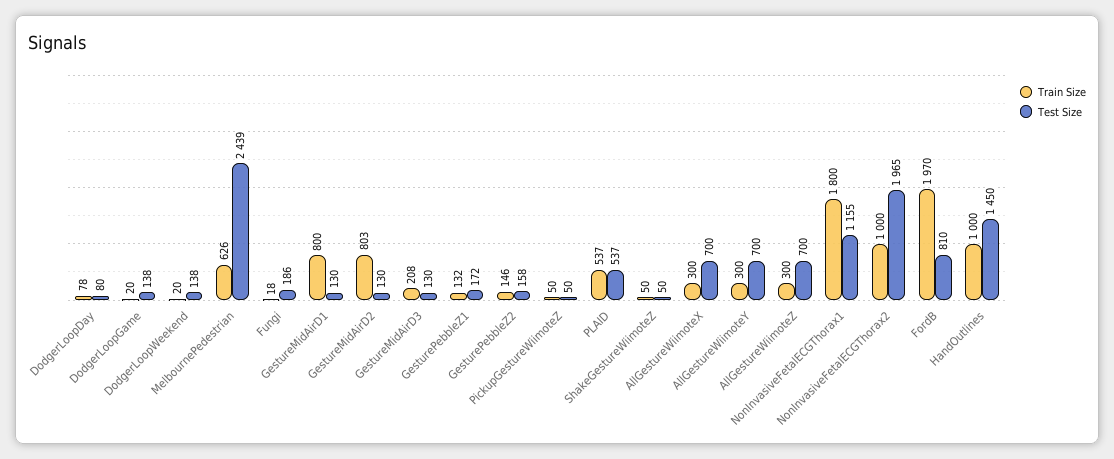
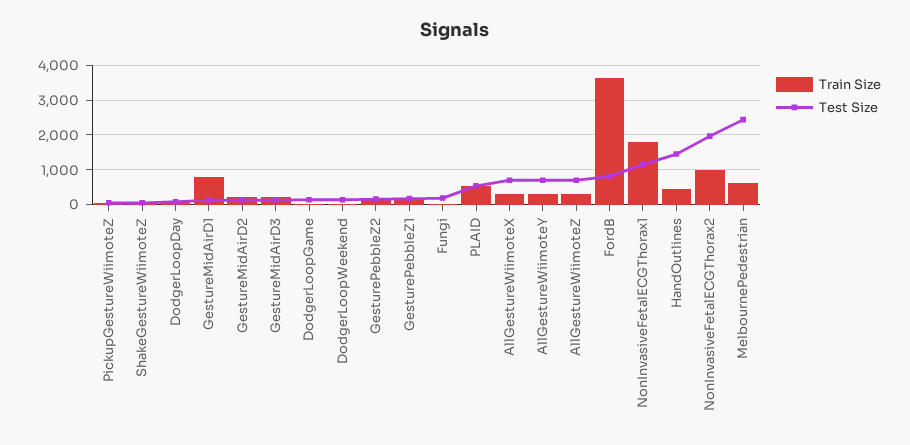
  {
    "Train Size": {
      "DodgerLoopDay": 78,
      "DodgerLoopGame": 20,
      "DodgerLoopWeekend": 20,
      "MelbournePedestrian": 626,
      "Fungi": 18,
      "GestureMidAirD1": 800,
-     "GestureMidAirD2": 803,
+     "GestureMidAirD2": 200,
      "GestureMidAirD3": 208,
      "GesturePebbleZ1": 132,
      "GesturePebbleZ2": 146,
      "PickupGestureWiimoteZ": 50,
      "PLAID": 537,
      "ShakeGestureWiimoteZ": 50,
      "AllGestureWiimoteX": 300,
      "AllGestureWiimoteY": 300,
      "AllGestureWiimoteZ": 300,
      "NonInvasiveFetalECGThorax1": 1800,
      "NonInvasiveFetalECGThorax2": 1000,
-     "FordB": 1970,
+     "FordB": 3600,
-     "HandOutlines": 1000
+     "HandOutlines": 400
    },
    "Test Size": {
      "DodgerLoopDay": 80,
      "DodgerLoopGame": 138,
      "DodgerLoopWeekend": 138,
      "MelbournePedestrian": 2439,
      "Fungi": 186,
      "GestureMidAirD1": 130,
      "GestureMidAirD2": 130,
      "GestureMidAirD3": 130,
      "GesturePebbleZ1": 172,
      "GesturePebbleZ2": 158,
      "PickupGestureWiimoteZ": 50,
      "PLAID": 537,
      "ShakeGestureWiimoteZ": 50,
      "AllGestureWiimoteX": 700,
      "AllGestureWiimoteY": 700,
      "AllGestureWiimoteZ": 700,
      "NonInvasiveFetalECGThorax1": 1155,
      "NonInvasiveFetalECGThorax2": 1965,
      "FordB": 810,
      "HandOutlines": 1450
    }
  }

